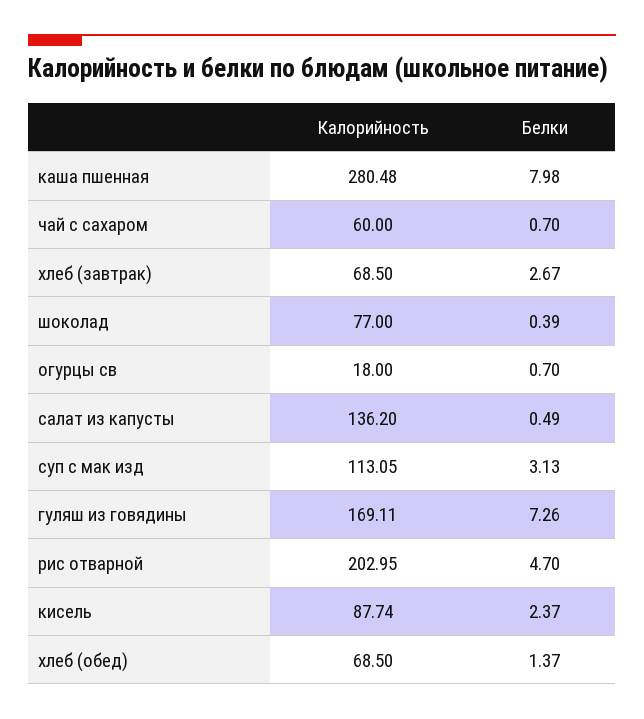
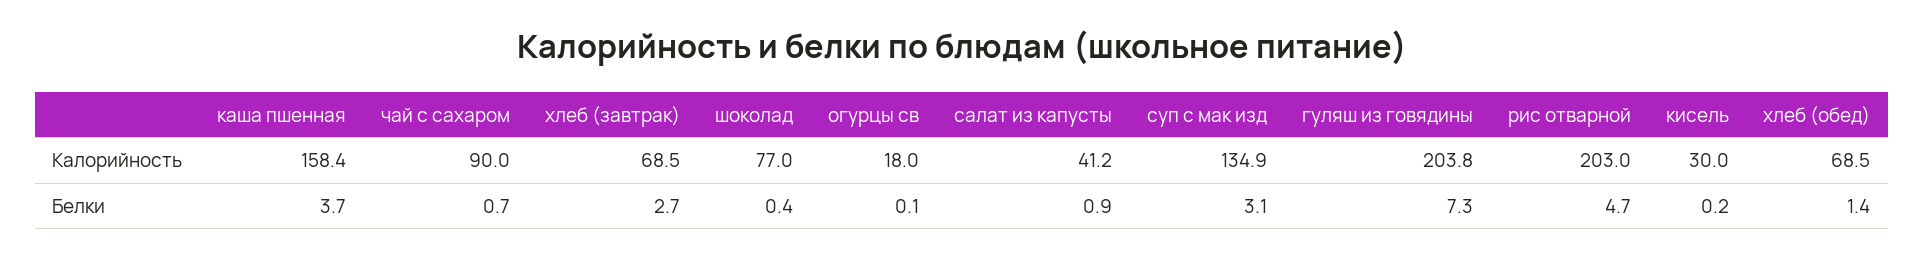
  {
    "Калорийность": {
-     "каша пшенная": 280.48,
+     "каша пшенная": 158.4,
-     "чай с сахаром": 60,
+     "чай с сахаром": 90,
      "хлеб (завтрак)": 68.5,
      "шоколад": 77,
      "огурцы св": 18,
-     "салат из капусты": 136.2,
+     "салат из капусты": 41.2,
-     "суп с мак изд": 113.05,
+     "суп с мак изд": 134.9,
-     "гуляш из говядины": 169.11,
+     "гуляш из говядины": 203.8,
      "рис отварной": 202.95,
-     "кисель": 87.74,
+     "кисель": 30,
      "хлеб (обед)": 68.5
    },
    "Белки": {
-     "каша пшенная": 7.98,
+     "каша пшенная": 3.7,
      "чай с сахаром": 0.7,
      "хлеб (завтрак)": 2.67,
      "шоколад": 0.39,
-     "огурцы св": 0.7,
+     "огурцы св": 0.1,
-     "салат из капусты": 0.49,
+     "салат из капусты": 0.9,
      "суп с мак изд": 3.13,
      "гуляш из говядины": 7.26,
      "рис отварной": 4.7,
-     "кисель": 2.37,
+     "кисель": 0.2,
      "хлеб (обед)": 1.37
    }
  }

